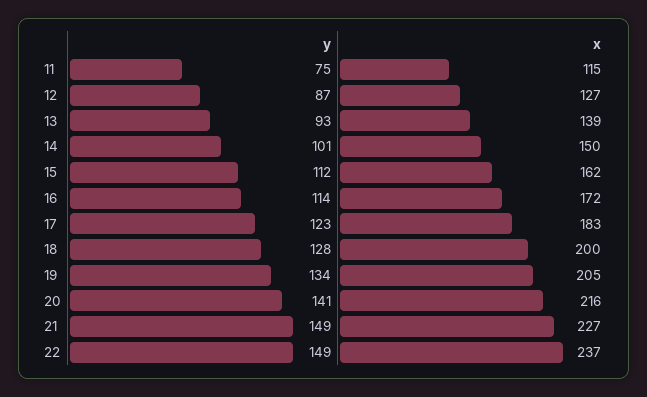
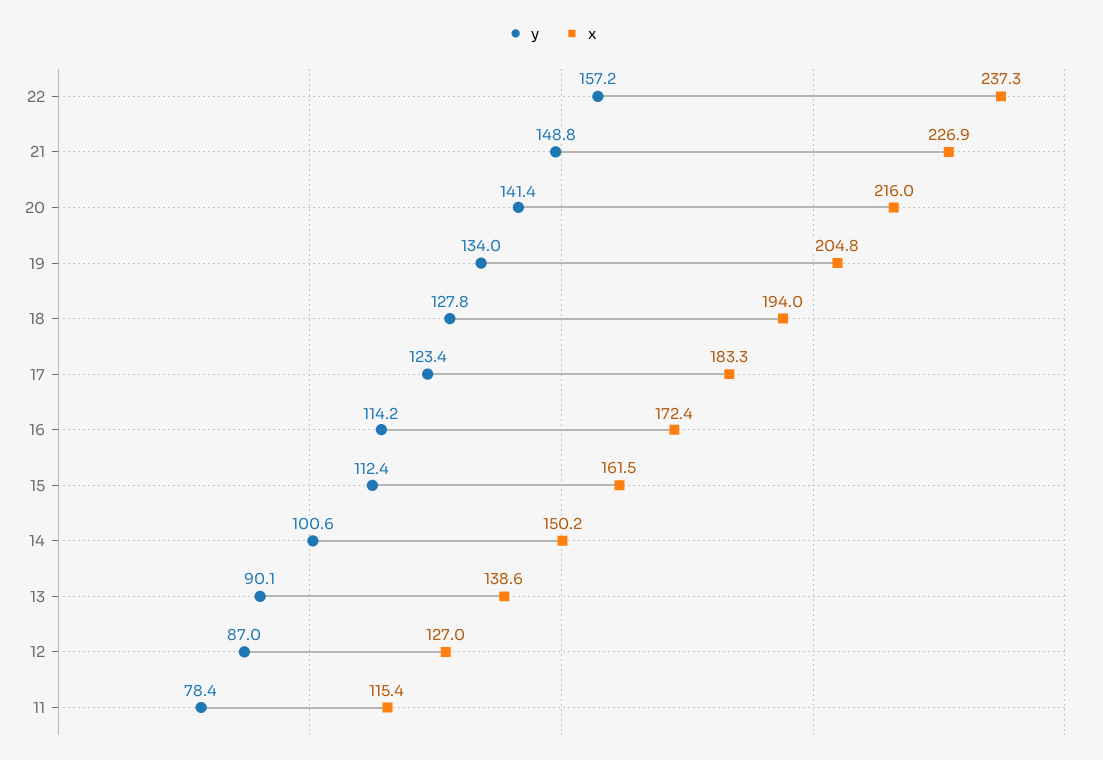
  {
    "y": {
-     "11": 75,
+     "11": 78.4,
      "12": 87,
-     "13": 93,
+     "13": 90.1,
      "14": 100.6,
      "15": 112.4,
      "16": 114.2,
      "17": 123.4,
      "18": 127.8,
      "19": 134,
      "20": 141.4,
      "21": 148.8,
-     "22": 149
+     "22": 157.2
    },
    "x": {
      "11": 115.4,
      "12": 127,
      "13": 138.6,
      "14": 150.2,
      "15": 161.5,
      "16": 172.4,
      "17": 183.3,
-     "18": 200,
+     "18": 194,
      "19": 204.8,
      "20": 216,
      "21": 226.9,
      "22": 237.3
    }
  }

